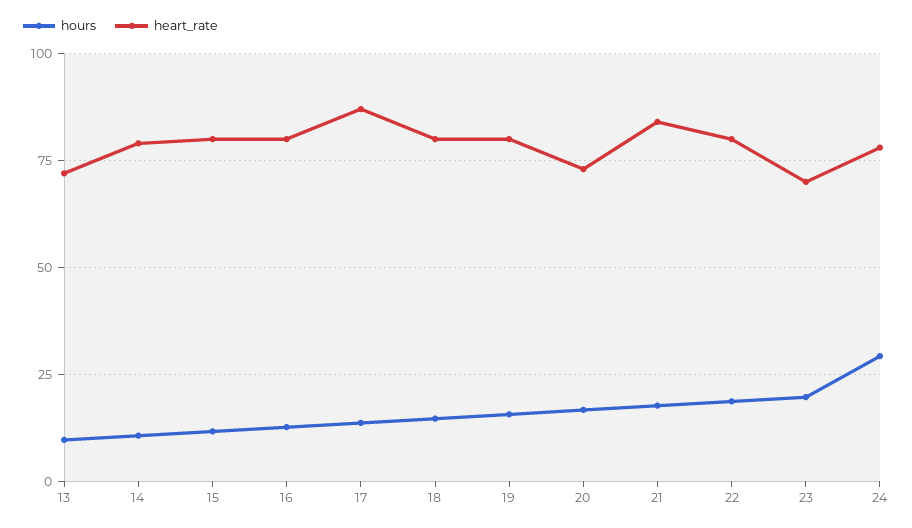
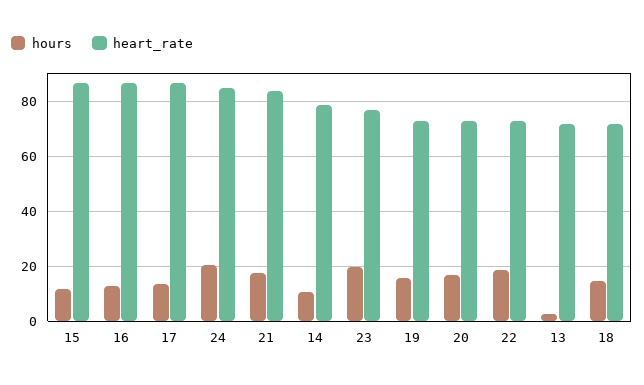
  {
    "hours": {
-     "13": 10,
+     "13": 2.5,
      "14": 10,
      "15": 12.5,
      "16": 12.5,
      "17": 12.5,
      "18": 15,
      "19": 15,
      "20": 17.5,
      "21": 17.5,
      "22": 17.5,
      "23": 20,
-     "24": 30
+     "24": 20
    },
    "heart_rate": {
      "13": 72.5,
      "14": 80,
-     "15": 80,
+     "15": 87.5,
-     "16": 80,
+     "16": 87.5,
      "17": 87.5,
-     "18": 80,
+     "18": 72.5,
-     "19": 80,
+     "19": 72.5,
      "20": 72.5,
      "21": 85,
-     "22": 80,
+     "22": 72.5,
-     "23": 70,
+     "23": 77.5,
-     "24": 77.5
+     "24": 85
    }
  }

